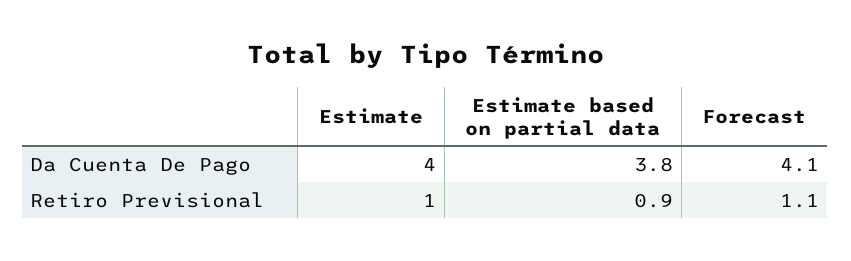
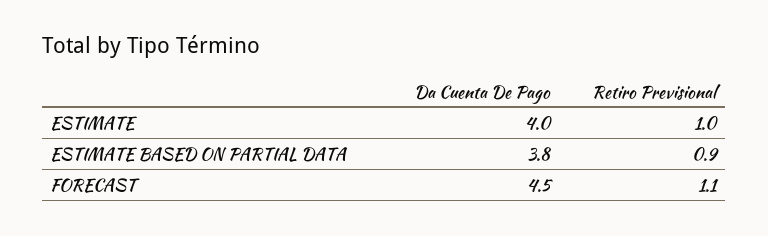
  {
    "Estimate": {
      "Da Cuenta De Pago": 4,
      "Retiro Previsional": 1
    },
    "Estimate based on partial data": {
      "Da Cuenta De Pago": 3.8,
      "Retiro Previsional": 0.9
    },
    "Forecast": {
-     "Da Cuenta De Pago": 4.1,
+     "Da Cuenta De Pago": 4.5,
      "Retiro Previsional": 1.1
    }
  }

